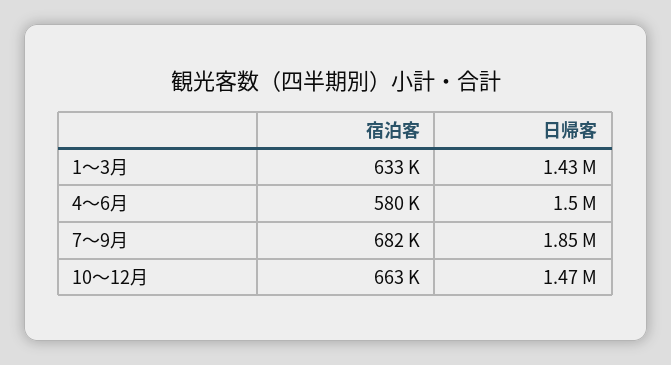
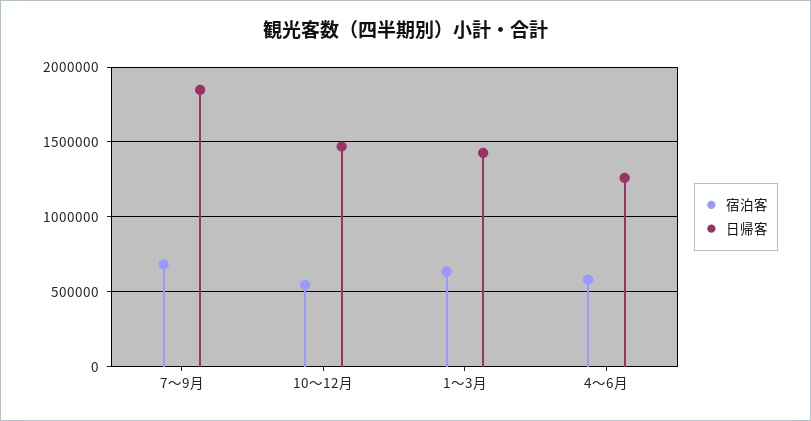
  {
    "宿泊客": {
      "1～3月": 633000,
      "4～6月": 580000,
      "7～9月": 682000,
-     "10～12月": 663000
+     "10～12月": 550000
    },
    "日帰客": {
      "1～3月": 1430000,
-     "4～6月": 1500000,
+     "4～6月": 1250000,
      "7～9月": 1850000,
      "10～12月": 1470000
    }
  }

